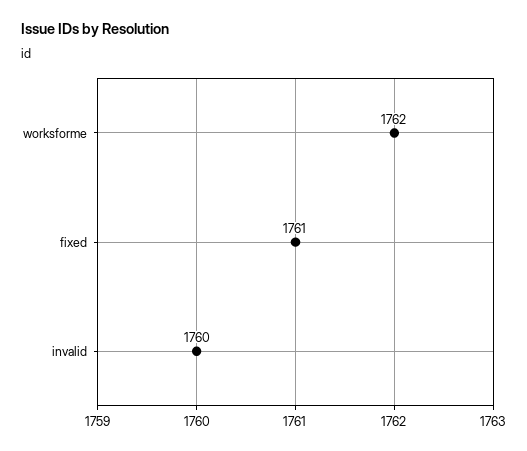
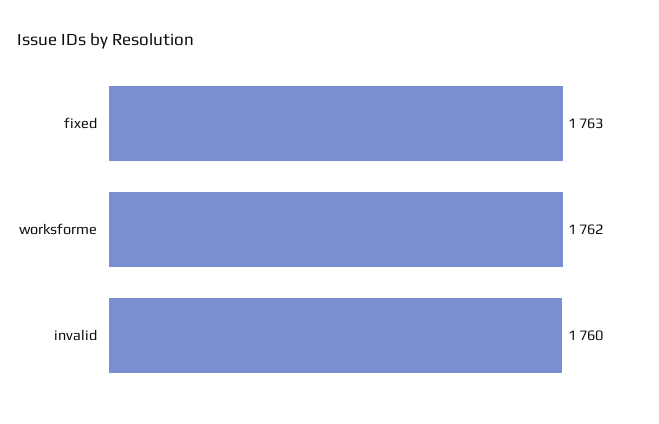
  {
    "worksforme": 1762,
-   "fixed": 1761,
+   "fixed": 1763,
    "invalid": 1760
  }

